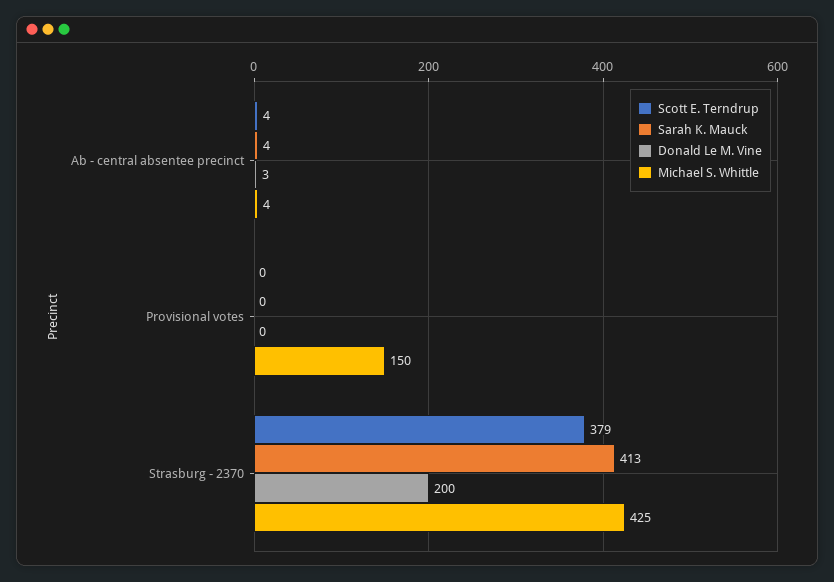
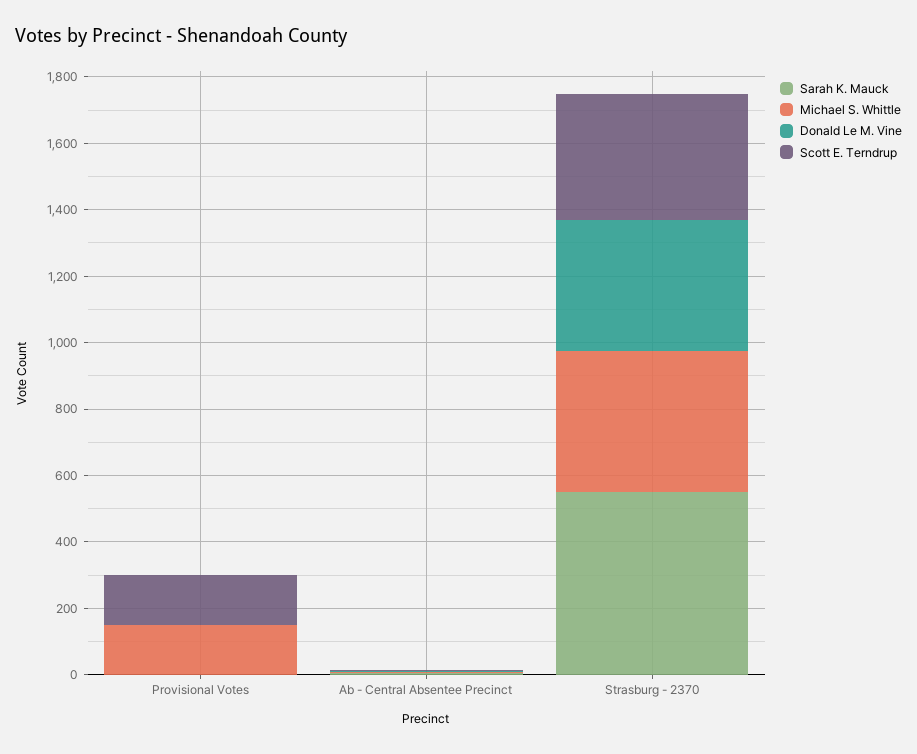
  {
    "Scott E. Terndrup": {
      "Ab - central absentee precinct": 4,
-     "Provisional votes": 0,
+     "Provisional votes": 150,
      "Strasburg - 2370": 379
    },
    "Sarah K. Mauck": {
      "Ab - central absentee precinct": 4,
      "Provisional votes": 0,
-     "Strasburg - 2370": 413
+     "Strasburg - 2370": 550
    },
    "Donald Le M. Vine": {
      "Ab - central absentee precinct": 3,
      "Provisional votes": 0,
-     "Strasburg - 2370": 200
+     "Strasburg - 2370": 400
    },
    "Michael S. Whittle": {
      "Ab - central absentee precinct": 4,
      "Provisional votes": 150,
      "Strasburg - 2370": 425
    }
  }

